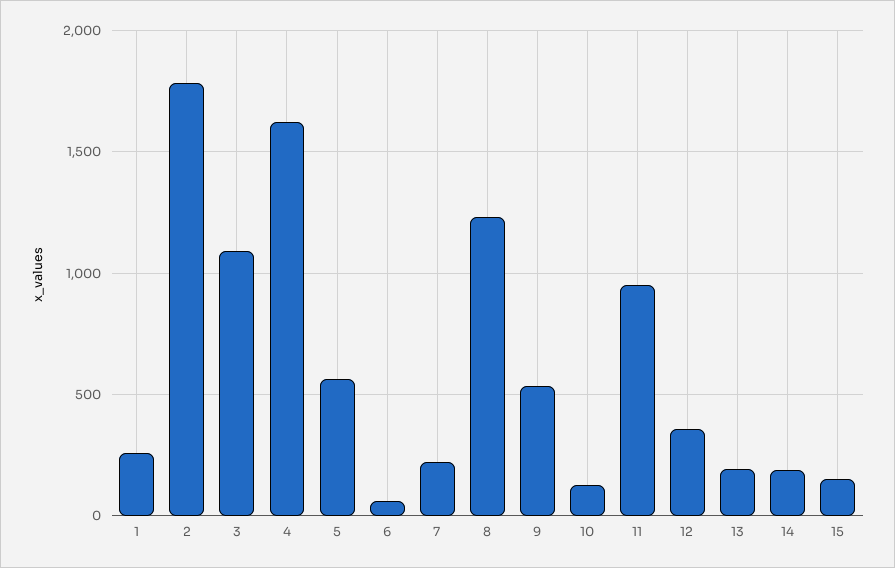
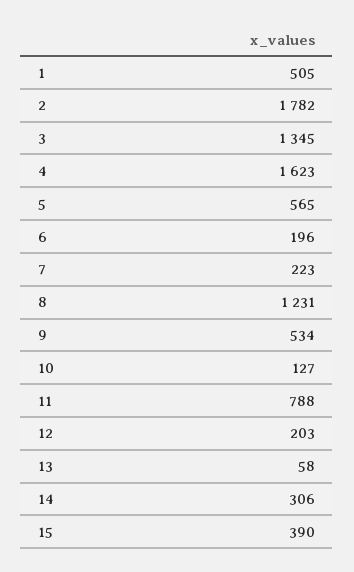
  {
-   "1": 250,
+   "1": 505,
    "2": 1782,
-   "3": 1100,
+   "3": 1345,
    "4": 1623,
    "5": 565,
-   "6": 50,
+   "6": 196,
    "7": 223,
    "8": 1231,
    "9": 534,
    "10": 127,
-   "11": 950,
+   "11": 788,
-   "12": 350,
+   "12": 203,
-   "13": 200,
+   "13": 58,
-   "14": 200,
+   "14": 306,
-   "15": 150
+   "15": 390
  }

